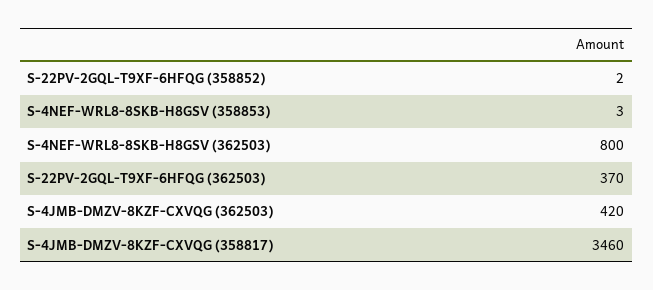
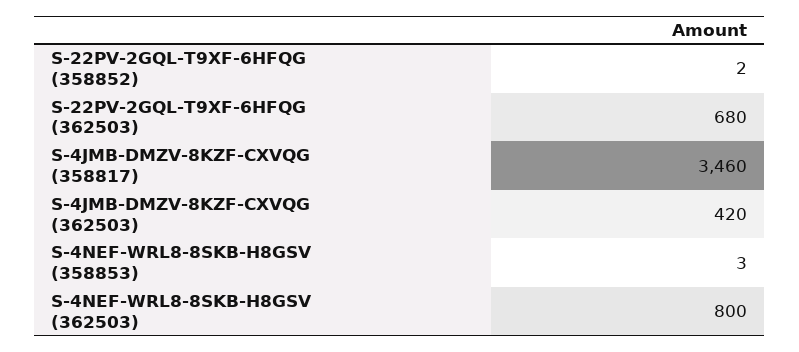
  {
    "S-22PV-2GQL-T9XF-6HFQG (358852)": 2,
    "S-4NEF-WRL8-8SKB-H8GSV (358853)": 3,
    "S-4NEF-WRL8-8SKB-H8GSV (362503)": 800,
-   "S-22PV-2GQL-T9XF-6HFQG (362503)": 370,
+   "S-22PV-2GQL-T9XF-6HFQG (362503)": 680,
    "S-4JMB-DMZV-8KZF-CXVQG (362503)": 420,
    "S-4JMB-DMZV-8KZF-CXVQG (358817)": 3460
  }

